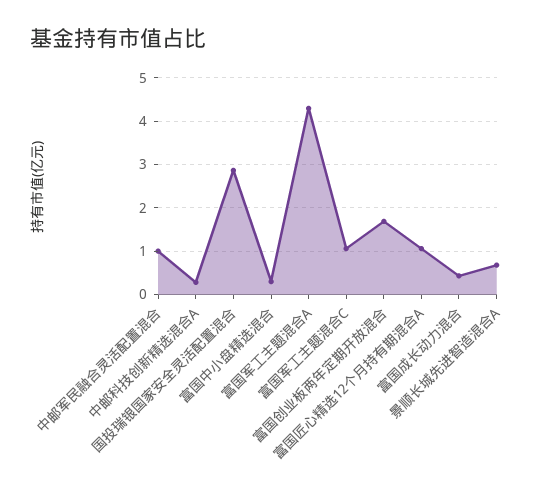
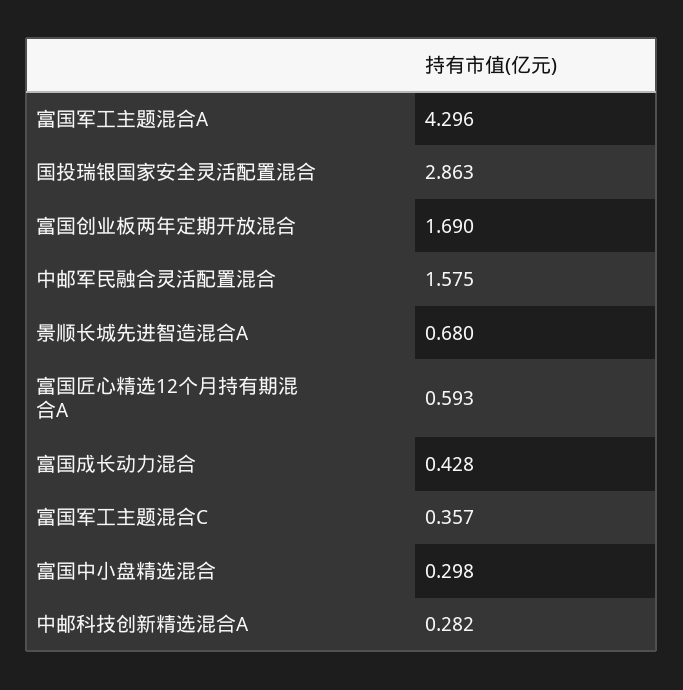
  {
-   "中邮军民融合灵活配置混合": 1,
+   "中邮军民融合灵活配置混合": 1.575,
    "中邮科技创新精选混合A": 0.282,
    "国投瑞银国家安全灵活配置混合": 2.863,
    "富国中小盘精选混合": 0.298,
    "富国军工主题混合A": 4.296,
-   "富国军工主题混合C": 1,
+   "富国军工主题混合C": 0.357,
    "富国创业板两年定期开放混合": 1.69,
-   "富国匠心精选12个月持有期混合A": 1,
+   "富国匠心精选12个月持有期混合A": 0.593,
    "富国成长动力混合": 0.428,
    "景顺长城先进智造混合A": 0.68
  }

